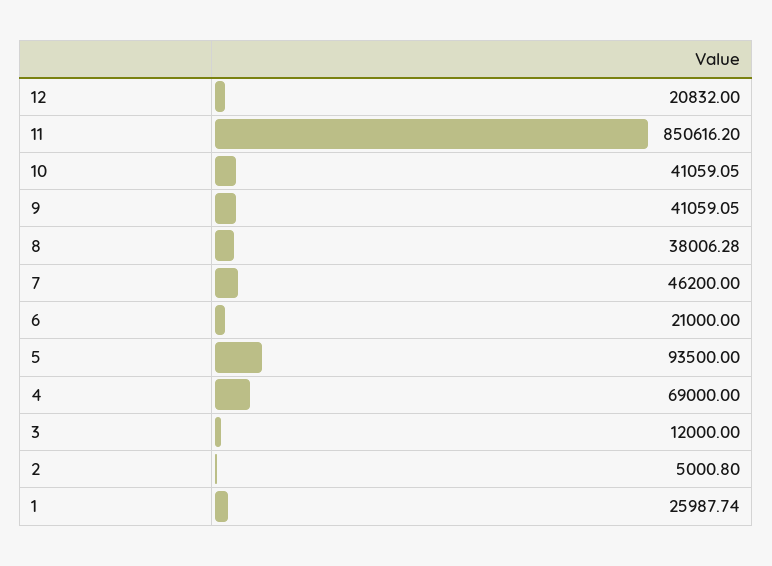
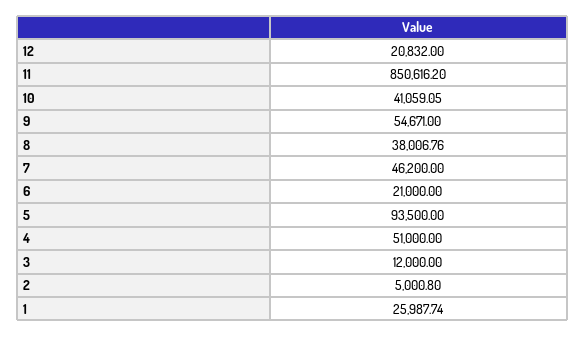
  {
    "12": 20832,
    "11": 850616.2,
    "10": 41059.05,
-   "9": 41059.05,
+   "9": 54671,
-   "8": 38006.28,
+   "8": 38006.76,
    "7": 46200,
    "6": 21000,
    "5": 93500,
-   "4": 69000,
+   "4": 51000,
    "3": 12000,
    "2": 5000.8,
    "1": 25987.74
  }

